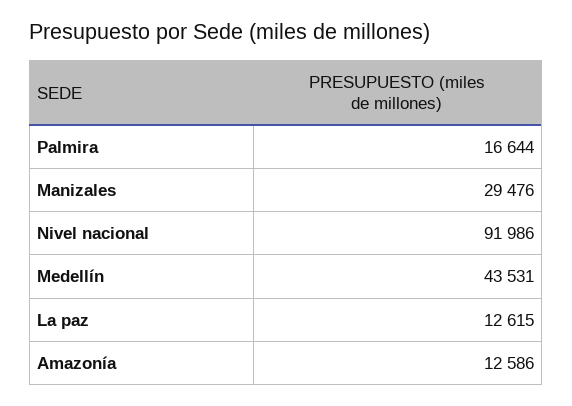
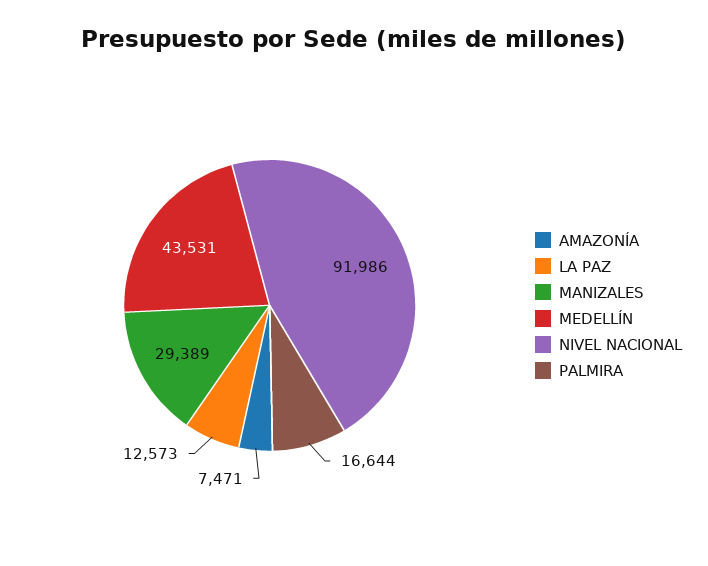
  {
    "Palmira": 16644,
-   "Manizales": 29476,
+   "Manizales": 29389,
    "Nivel nacional": 91986,
    "Medellín": 43531,
-   "La paz": 12615,
+   "La paz": 12573,
-   "Amazonía": 12586
+   "Amazonía": 7471
  }

